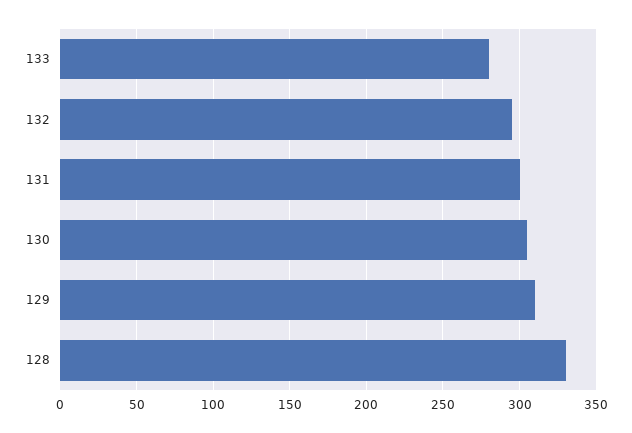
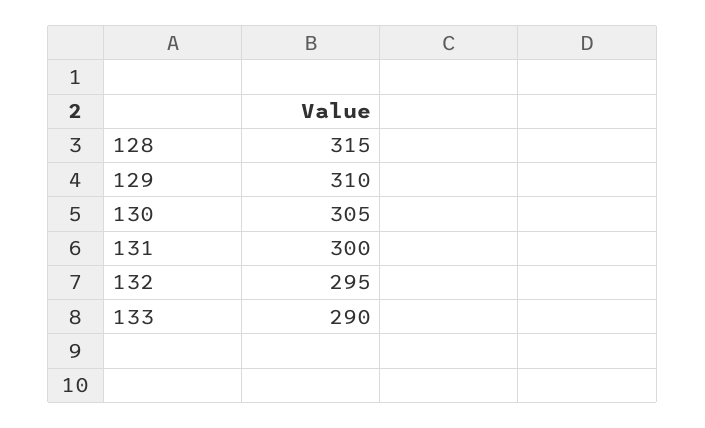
  {
-   "133": 280,
+   "133": 290,
    "132": 295,
    "131": 300,
    "130": 305,
    "129": 310,
-   "128": 330
+   "128": 315
  }

